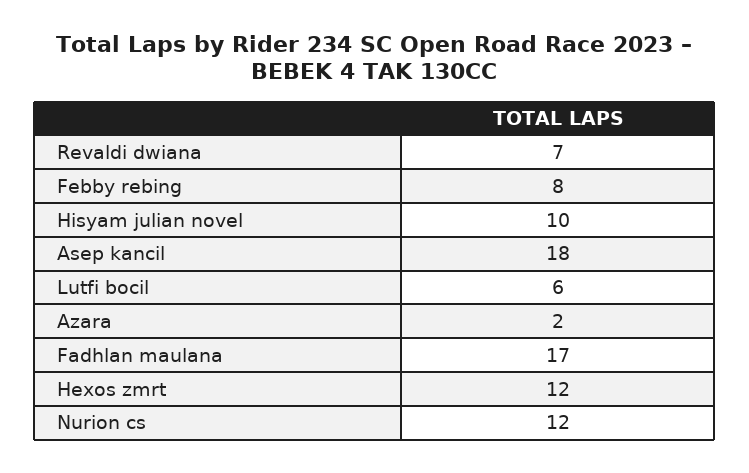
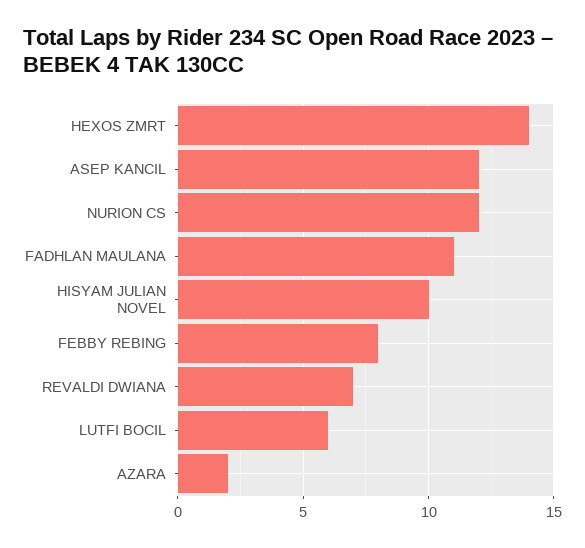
  {
    "Revaldi dwiana": 7,
    "Febby rebing": 8,
    "Hisyam julian novel": 10,
-   "Asep kancil": 18,
+   "Asep kancil": 12,
    "Lutfi bocil": 6,
    "Azara": 2,
-   "Fadhlan maulana": 17,
+   "Fadhlan maulana": 11,
-   "Hexos zmrt": 12,
+   "Hexos zmrt": 14,
    "Nurion cs": 12
  }

